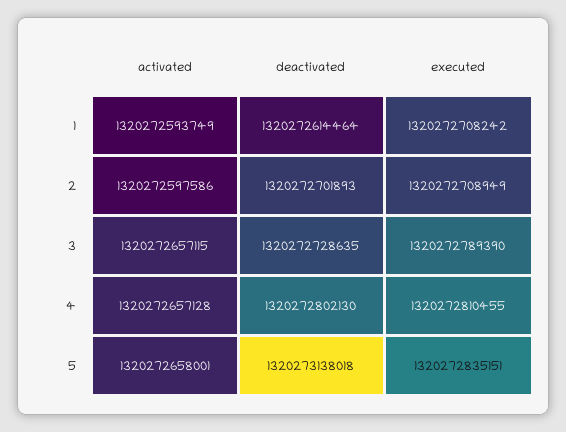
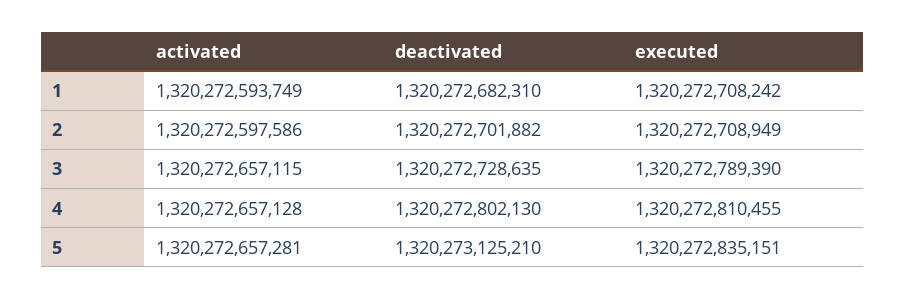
  {
    "activated": {
      "1": 1320272593749,
      "2": 1320272597586,
      "3": 1320272657115,
      "4": 1320272657128,
-     "5": 1320272658001
+     "5": 1320272657281
    },
    "deactivated": {
-     "1": 1320272614464,
+     "1": 1320272682310,
-     "2": 1320272701893,
+     "2": 1320272701882,
      "3": 1320272728635,
      "4": 1320272802130,
-     "5": 1320273138018
+     "5": 1320273125210
    },
    "executed": {
      "1": 1320272708242,
      "2": 1320272708949,
      "3": 1320272789390,
      "4": 1320272810455,
      "5": 1320272835151
    }
  }

